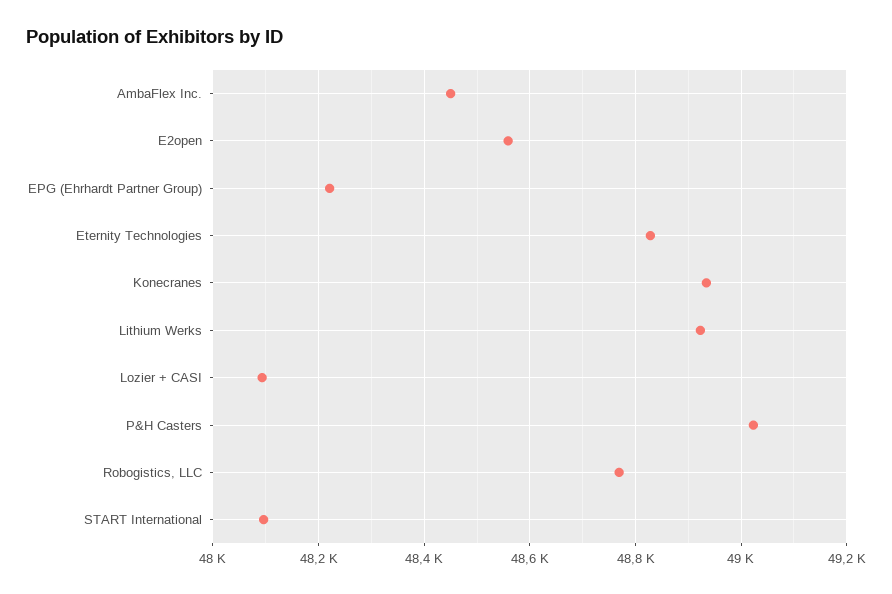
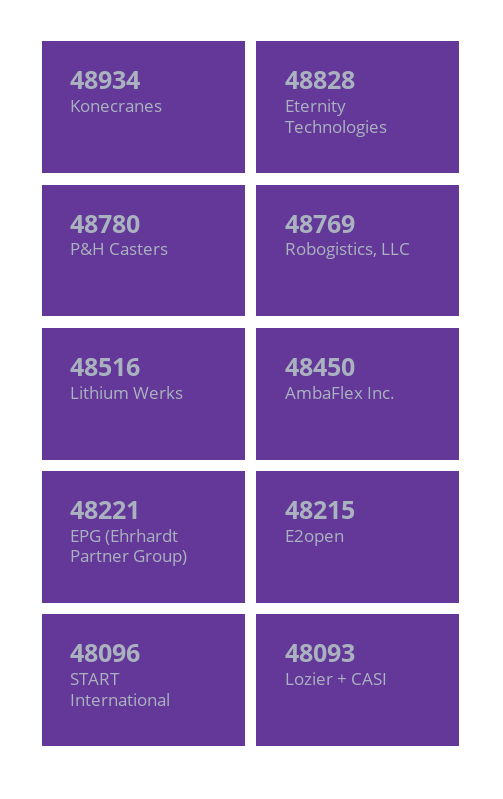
  {
    "AmbaFlex Inc.": 48450,
-   "E2open": 48560,
+   "E2open": 48215,
    "EPG (Ehrhardt Partner Group)": 48221,
    "Eternity Technologies": 48828,
    "Konecranes": 48934,
-   "Lithium Werks": 48920,
+   "Lithium Werks": 48516,
    "Lozier + CASI": 48093,
-   "P&H Casters": 49020,
+   "P&H Casters": 48780,
    "Robogistics, LLC": 48769,
    "START International": 48096
  }

